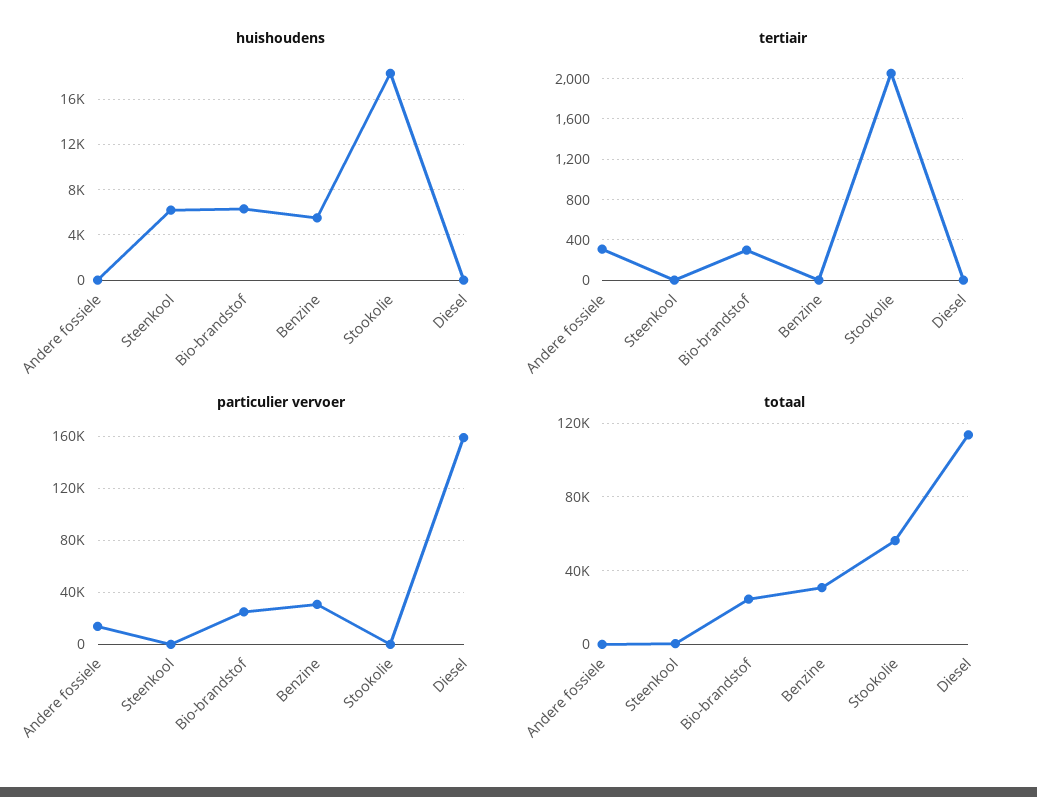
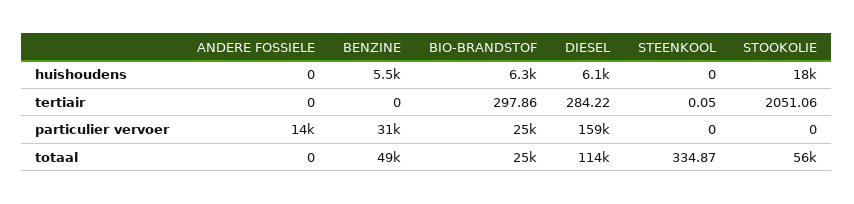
  {
    "huishoudens": {
      "Andere fossiele": 0,
-     "Steenkool": 6000,
+     "Steenkool": 0,
      "Bio-brandstof": 6300,
      "Benzine": 5500,
      "Stookolie": 18000,
-     "Diesel": 0
+     "Diesel": 6100
    },
    "tertiair": {
-     "Andere fossiele": 300,
+     "Andere fossiele": 0,
      "Steenkool": 0.05,
      "Bio-brandstof": 297.86,
      "Benzine": 0,
      "Stookolie": 2051.06,
-     "Diesel": 0
+     "Diesel": 284.22
    },
    "particulier vervoer": {
      "Andere fossiele": 14000,
      "Steenkool": 0,
      "Bio-brandstof": 25000,
      "Benzine": 31000,
      "Stookolie": 0,
      "Diesel": 159000
    },
    "totaal": {
      "Andere fossiele": 0,
      "Steenkool": 334.87,
      "Bio-brandstof": 25000,
-     "Benzine": 30000,
+     "Benzine": 49000,
      "Stookolie": 56000,
      "Diesel": 114000
    }
  }

